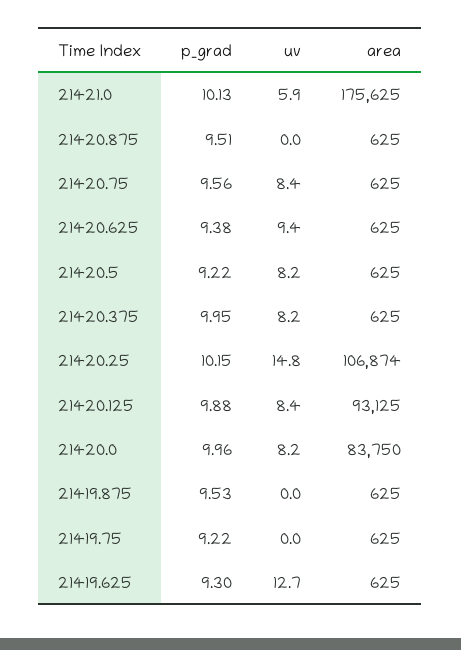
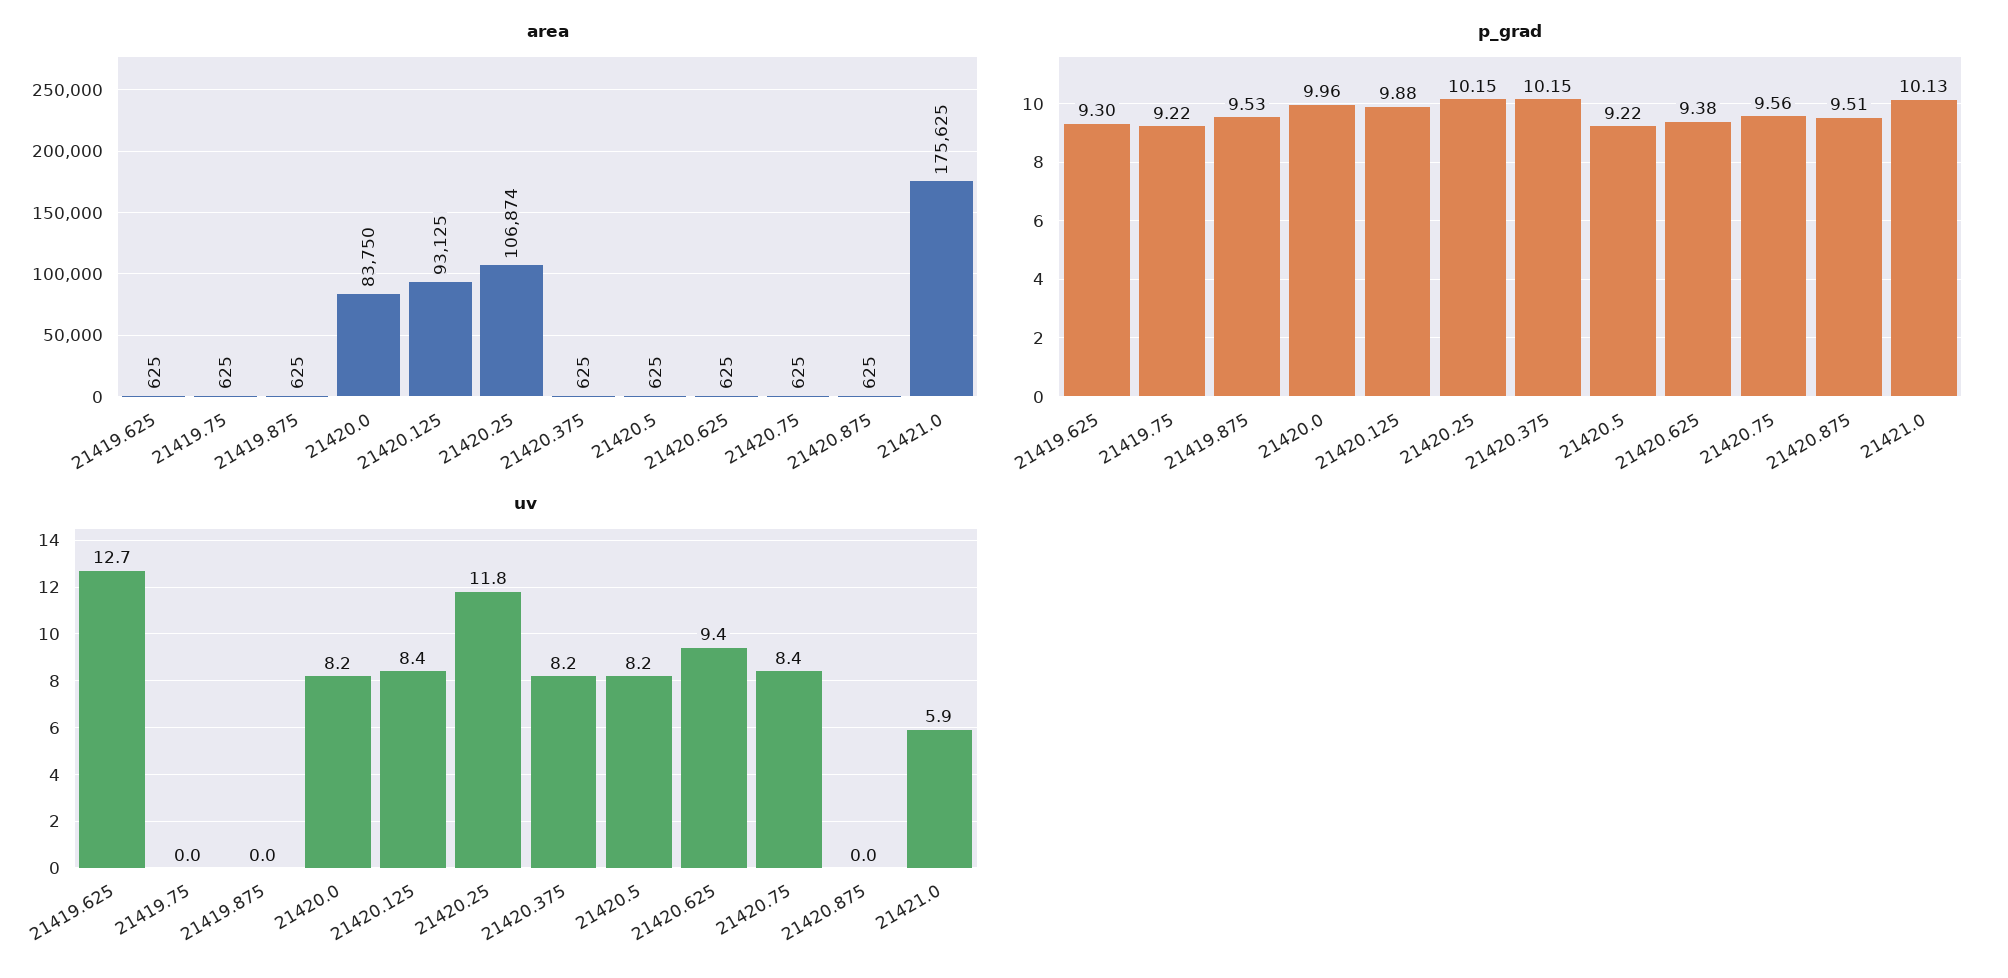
  {
    "p_grad": {
      "21421.0": 10.13,
      "21420.875": 9.51,
      "21420.75": 9.56,
      "21420.625": 9.38,
      "21420.5": 9.22,
-     "21420.375": 9.95,
+     "21420.375": 10.15,
      "21420.25": 10.15,
      "21420.125": 9.88,
      "21420.0": 9.96,
      "21419.875": 9.53,
      "21419.75": 9.22,
      "21419.625": 9.3
    },
    "uv": {
      "21421.0": 5.9,
      "21420.875": 0,
      "21420.75": 8.4,
      "21420.625": 9.4,
      "21420.5": 8.2,
      "21420.375": 8.2,
-     "21420.25": 14.8,
+     "21420.25": 11.8,
      "21420.125": 8.4,
      "21420.0": 8.2,
      "21419.875": 0,
      "21419.75": 0,
      "21419.625": 12.7
    },
    "area": {
      "21421.0": 175625,
      "21420.875": 625,
      "21420.75": 625,
      "21420.625": 625,
      "21420.5": 625,
      "21420.375": 625,
      "21420.25": 106874,
      "21420.125": 93125,
      "21420.0": 83750,
      "21419.875": 625,
      "21419.75": 625,
      "21419.625": 625
    }
  }

